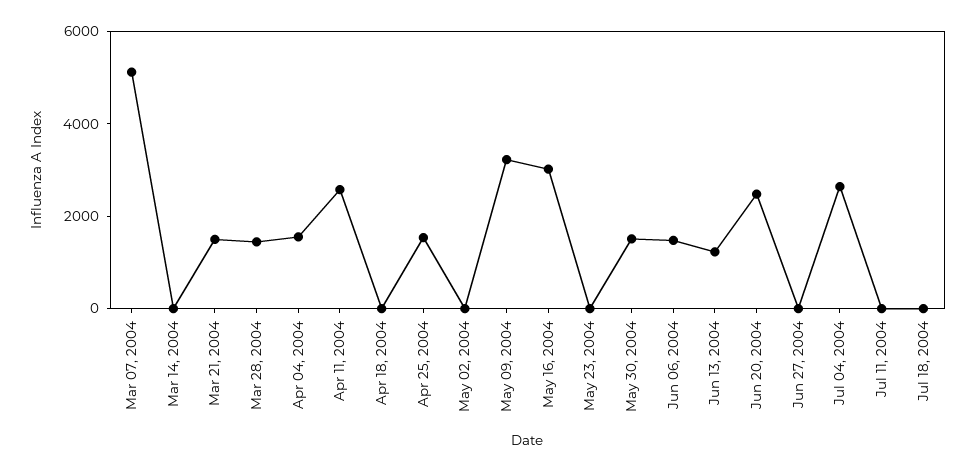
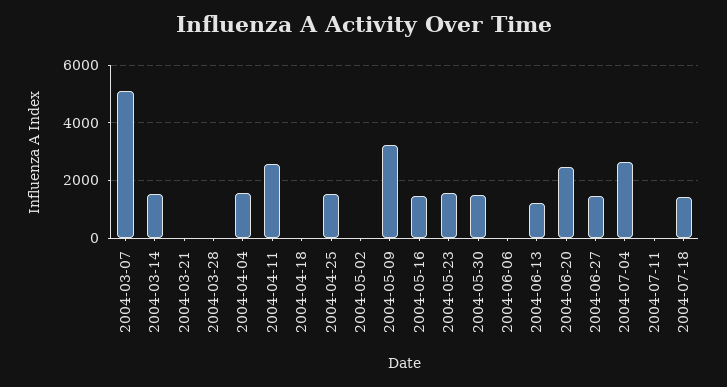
  {
    "Mar 07, 2004": 5000,
-   "Mar 14, 2004": 0,
+   "Mar 14, 2004": 1500,
-   "Mar 21, 2004": 1500,
+   "Mar 21, 2004": 0,
-   "Mar 28, 2004": 1500,
+   "Mar 28, 2004": 0,
    "Apr 04, 2004": 1500,
    "Apr 11, 2004": 2500,
    "Apr 18, 2004": 0,
    "Apr 25, 2004": 1500,
    "May 02, 2004": 0,
    "May 09, 2004": 3250,
-   "May 16, 2004": 3000,
+   "May 16, 2004": 1500,
-   "May 23, 2004": 0,
+   "May 23, 2004": 1500,
    "May 30, 2004": 1500,
-   "Jun 06, 2004": 1500,
+   "Jun 06, 2004": 0,
    "Jun 13, 2004": 1250,
    "Jun 20, 2004": 2500,
-   "Jun 27, 2004": 0,
+   "Jun 27, 2004": 1500,
    "Jul 04, 2004": 2750,
    "Jul 11, 2004": 0,
-   "Jul 18, 2004": 0
+   "Jul 18, 2004": 1500
  }

